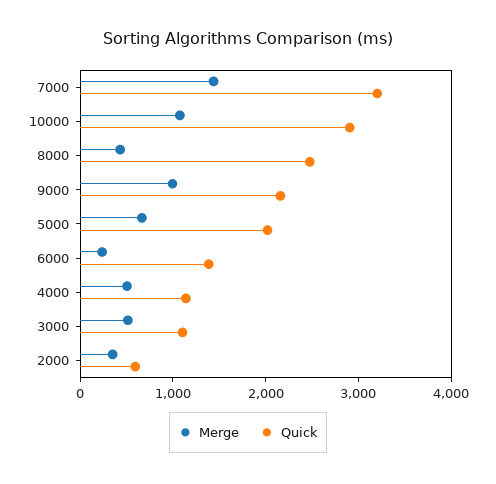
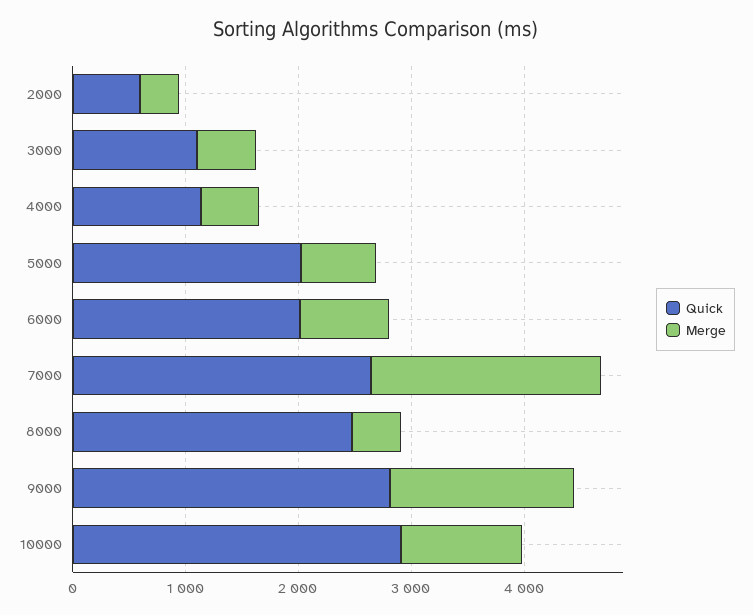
  {
    "Merge": {
-     "7000": 1400,
+     "7000": 2000,
      "10000": 1000,
      "8000": 400,
-     "9000": 1000,
+     "9000": 1600,
      "5000": 600,
-     "6000": 200,
+     "6000": 800,
      "4000": 600,
      "3000": 600,
      "2000": 400
    },
    "Quick": {
-     "7000": 3200,
+     "7000": 2600,
      "10000": 3000,
      "8000": 2400,
-     "9000": 2200,
+     "9000": 2800,
      "5000": 2000,
-     "6000": 1400,
+     "6000": 2000,
      "4000": 1200,
      "3000": 1200,
      "2000": 600
    }
  }

